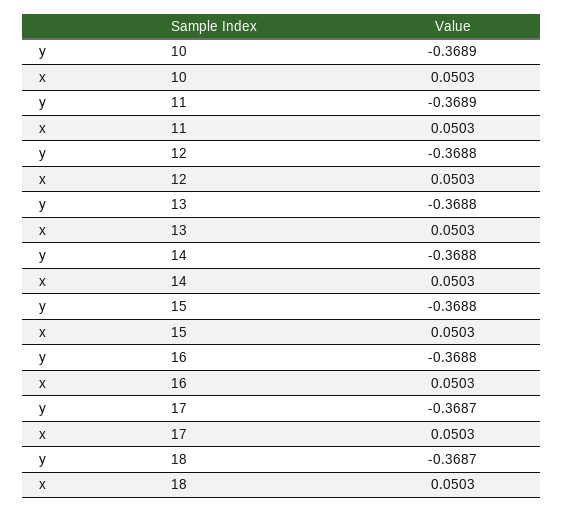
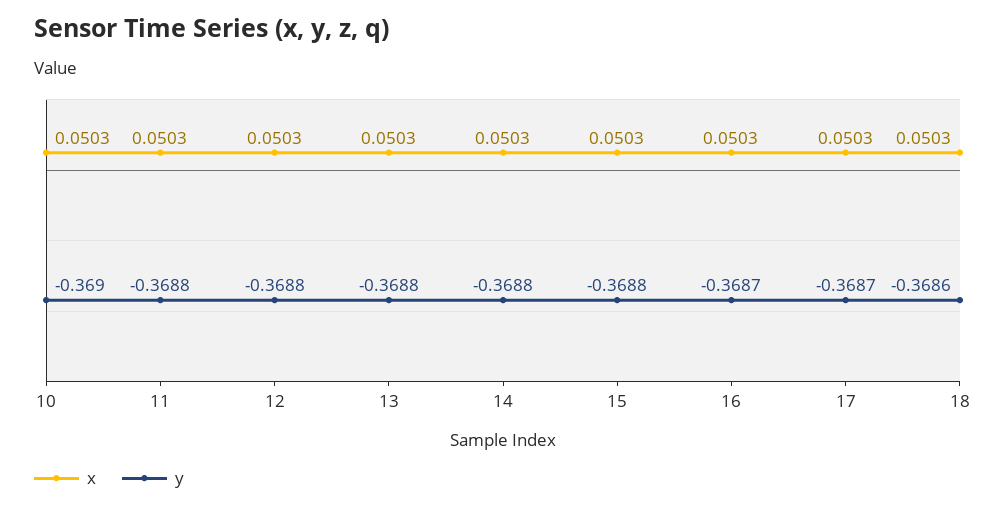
  {
    "y": {
-     "10": -0.3689,
+     "10": -0.369,
-     "11": -0.3689,
+     "11": -0.3688,
      "12": -0.3688,
      "13": -0.3688,
      "14": -0.3688,
      "15": -0.3688,
-     "16": -0.3688,
+     "16": -0.3687,
      "17": -0.3687,
-     "18": -0.3687
+     "18": -0.3686
    },
    "x": {
      "10": 0.0503,
      "11": 0.0503,
      "12": 0.0503,
      "13": 0.0503,
      "14": 0.0503,
      "15": 0.0503,
      "16": 0.0503,
      "17": 0.0503,
      "18": 0.0503
    }
  }

